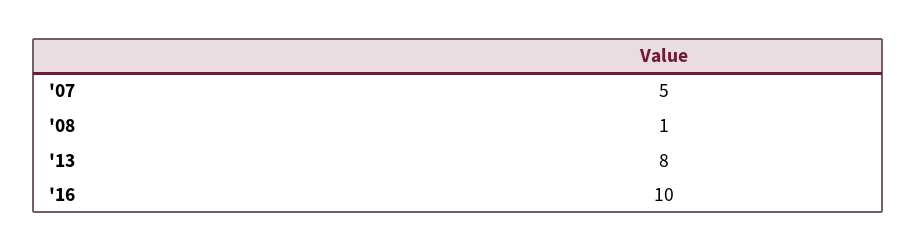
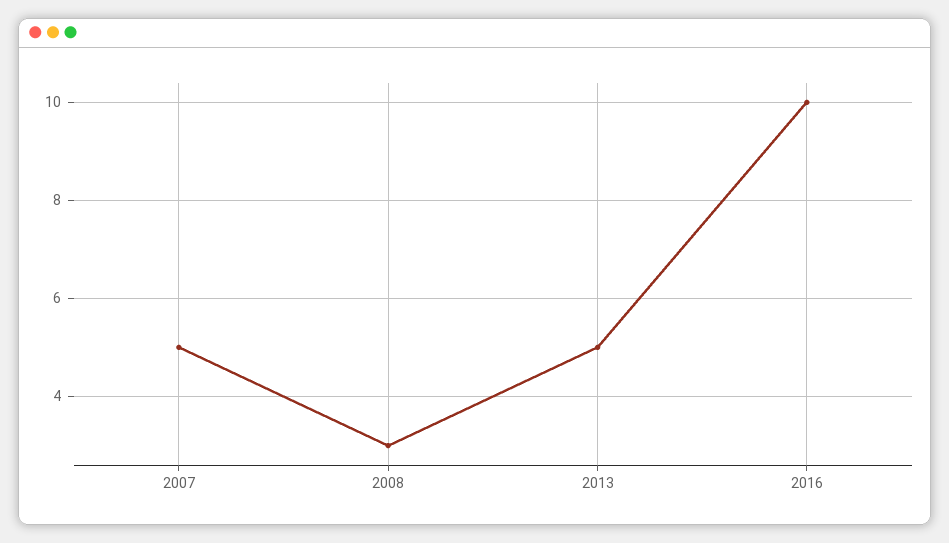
  {
    "'07": 5,
-   "'08": 1,
+   "'08": 3,
-   "'13": 8,
+   "'13": 5,
    "'16": 10
  }

